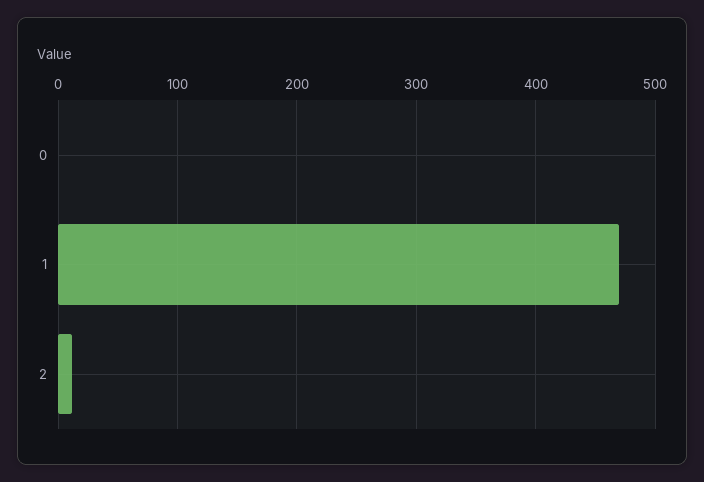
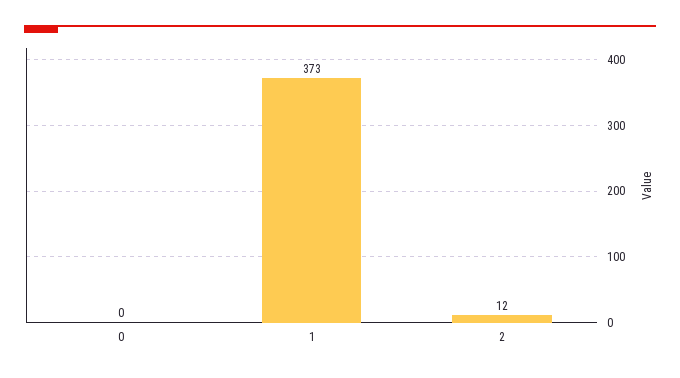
  {
    "0": 0,
-   "1": 470,
+   "1": 373,
    "2": 12
  }

